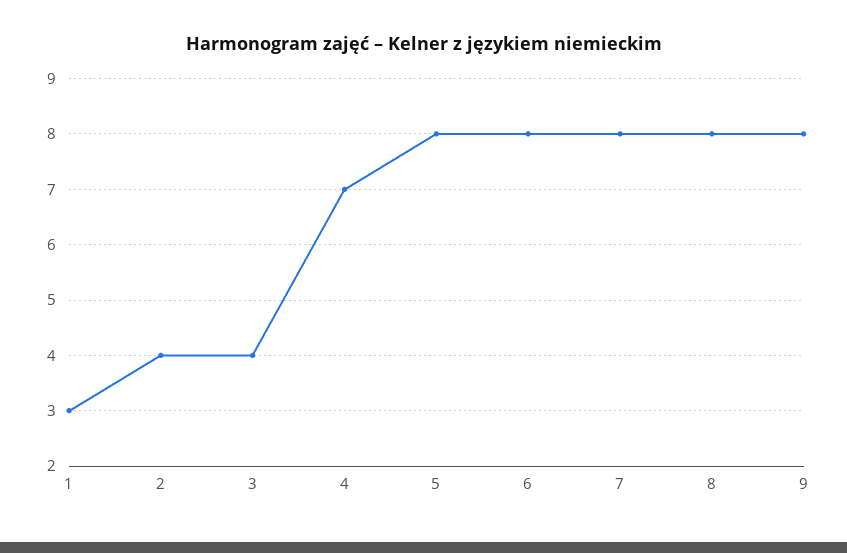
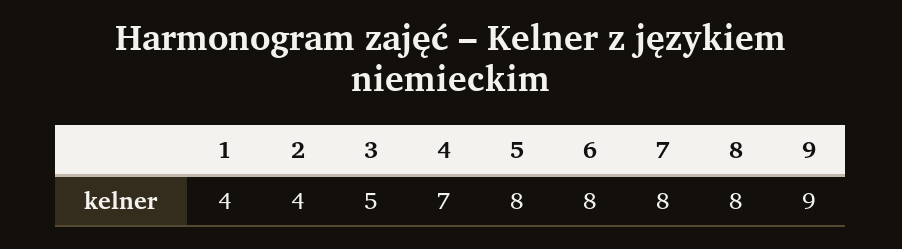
  {
-   "1": 3,
+   "1": 4,
    "2": 4,
-   "3": 4,
+   "3": 5,
    "4": 7,
    "5": 8,
    "6": 8,
    "7": 8,
    "8": 8,
-   "9": 8
+   "9": 9
  }

